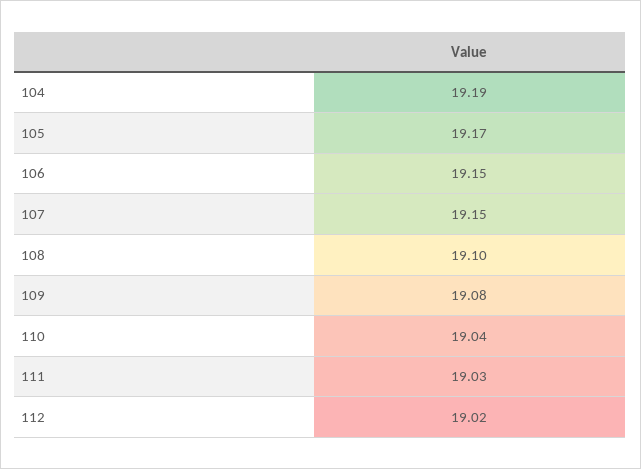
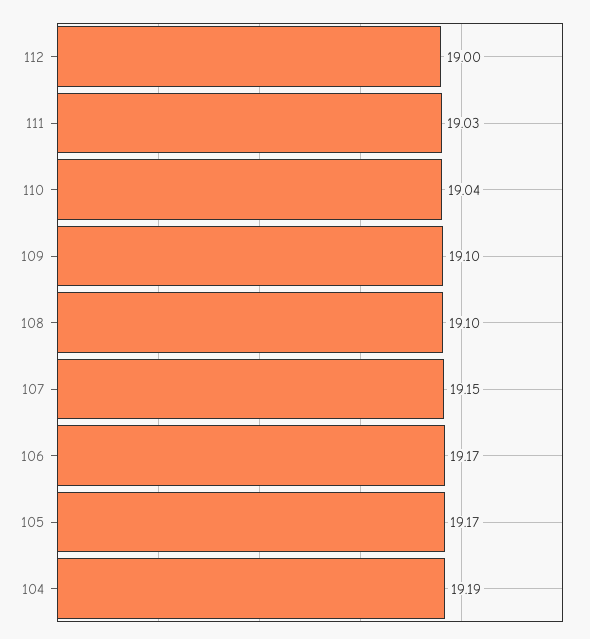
  {
    "104": 19.19,
    "105": 19.17,
-   "106": 19.15,
+   "106": 19.17,
    "107": 19.15,
    "108": 19.1,
-   "109": 19.08,
+   "109": 19.1,
    "110": 19.04,
    "111": 19.03,
-   "112": 19.02
+   "112": 19
  }

